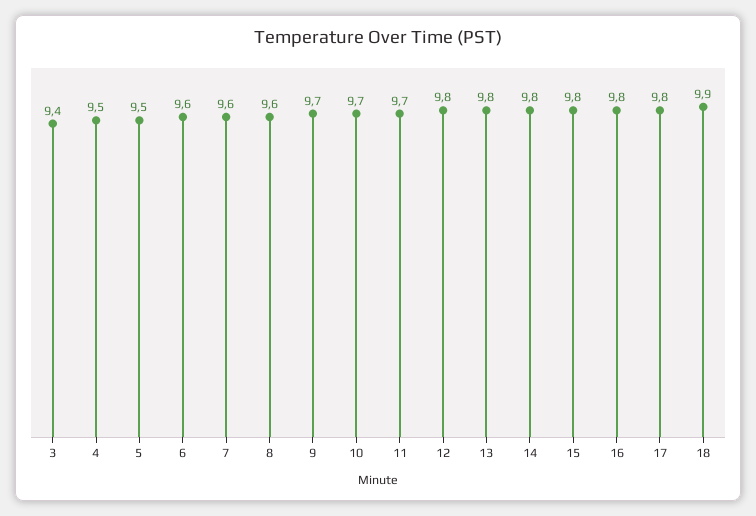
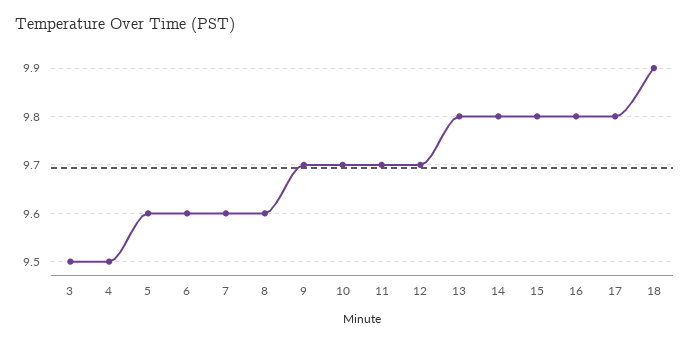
  {
-   "3": 9.4,
+   "3": 9.5,
    "4": 9.5,
-   "5": 9.5,
+   "5": 9.6,
    "6": 9.6,
    "7": 9.6,
    "8": 9.6,
    "9": 9.7,
    "10": 9.7,
    "11": 9.7,
-   "12": 9.8,
+   "12": 9.7,
    "13": 9.8,
    "14": 9.8,
    "15": 9.8,
    "16": 9.8,
    "17": 9.8,
    "18": 9.9
  }

